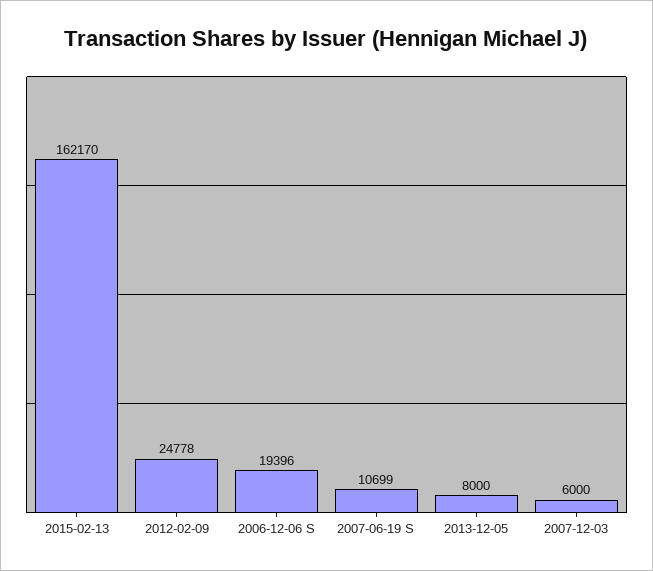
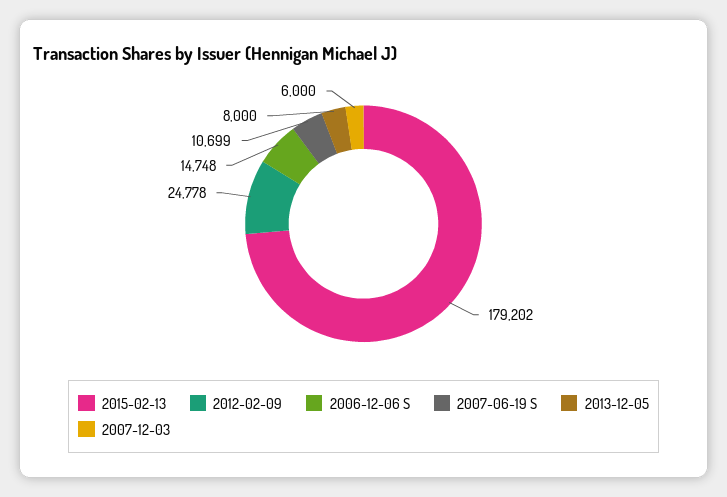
  {
-   "2015-02-13": 162170,
+   "2015-02-13": 179202,
    "2012-02-09": 24778,
-   "2006-12-06 S": 19396,
+   "2006-12-06 S": 14748,
    "2007-06-19 S": 10699,
    "2013-12-05": 8000,
    "2007-12-03": 6000
  }

